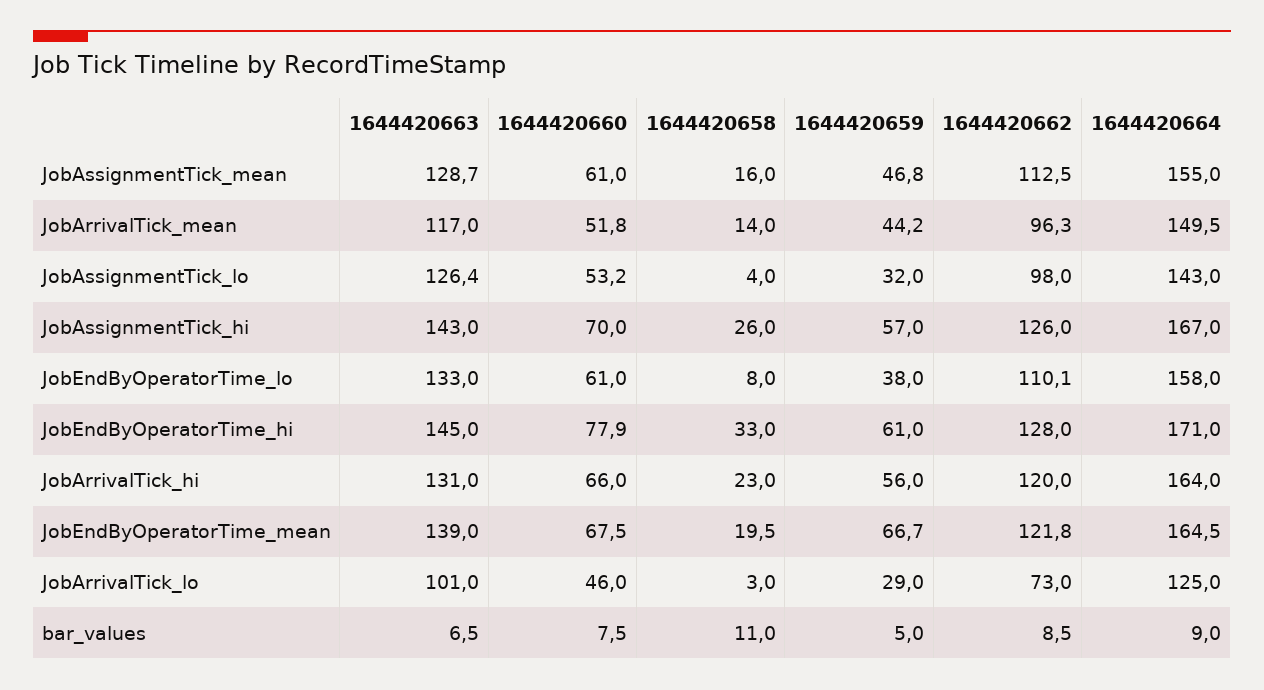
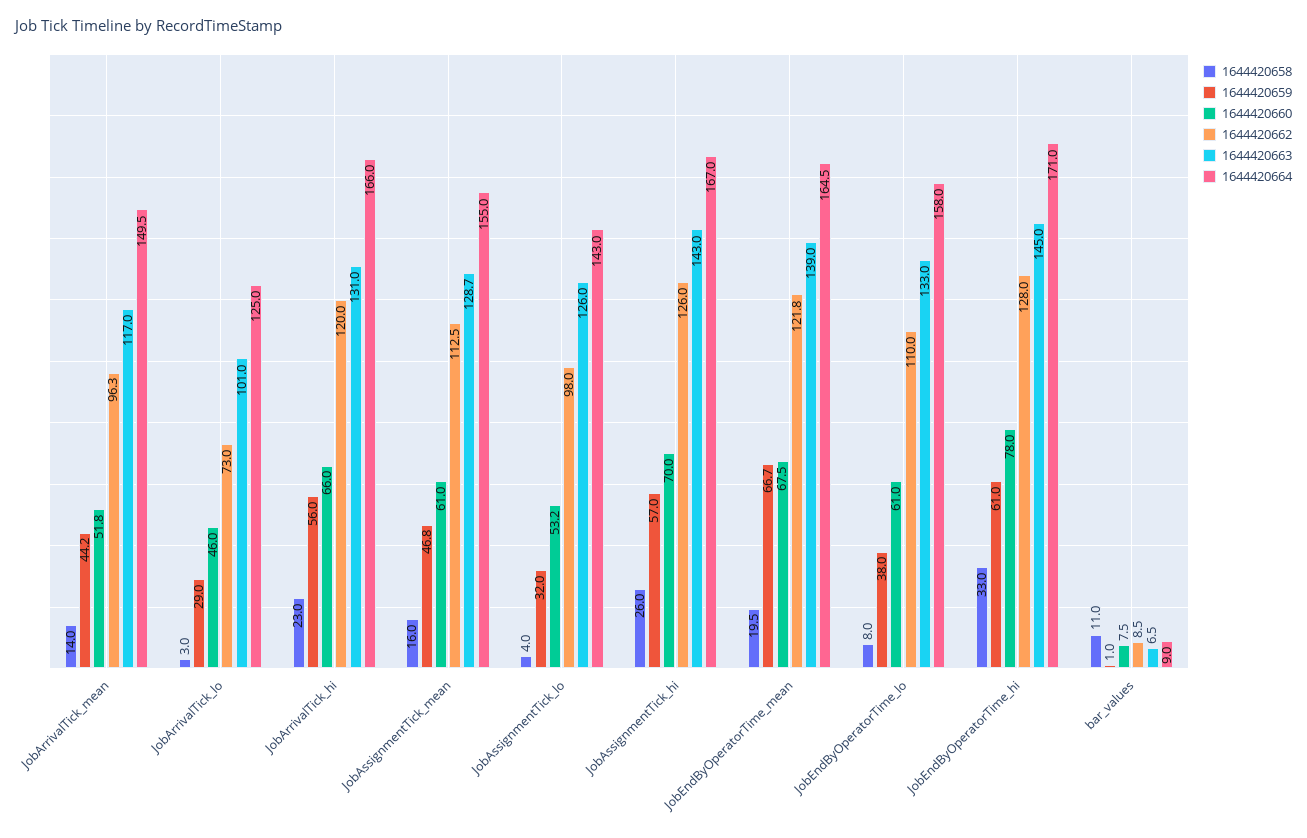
  {
    "1644420663": {
      "JobAssignmentTick_mean": 128.7,
      "JobArrivalTick_mean": 117,
-     "JobAssignmentTick_lo": 126.4,
+     "JobAssignmentTick_lo": 126,
      "JobAssignmentTick_hi": 143,
      "JobEndByOperatorTime_lo": 133,
      "JobEndByOperatorTime_hi": 145,
      "JobArrivalTick_hi": 131,
      "JobEndByOperatorTime_mean": 139,
      "JobArrivalTick_lo": 101,
      "bar_values": 6.5
    },
    "1644420660": {
      "JobAssignmentTick_mean": 61,
      "JobArrivalTick_mean": 51.8,
      "JobAssignmentTick_lo": 53.2,
      "JobAssignmentTick_hi": 70,
      "JobEndByOperatorTime_lo": 61,
-     "JobEndByOperatorTime_hi": 77.9,
+     "JobEndByOperatorTime_hi": 78,
      "JobArrivalTick_hi": 66,
      "JobEndByOperatorTime_mean": 67.5,
      "JobArrivalTick_lo": 46,
      "bar_values": 7.5
    },
    "1644420658": {
      "JobAssignmentTick_mean": 16,
      "JobArrivalTick_mean": 14,
      "JobAssignmentTick_lo": 4,
      "JobAssignmentTick_hi": 26,
      "JobEndByOperatorTime_lo": 8,
      "JobEndByOperatorTime_hi": 33,
      "JobArrivalTick_hi": 23,
      "JobEndByOperatorTime_mean": 19.5,
      "JobArrivalTick_lo": 3,
      "bar_values": 11
    },
    "1644420659": {
      "JobAssignmentTick_mean": 46.8,
      "JobArrivalTick_mean": 44.2,
      "JobAssignmentTick_lo": 32,
      "JobAssignmentTick_hi": 57,
      "JobEndByOperatorTime_lo": 38,
      "JobEndByOperatorTime_hi": 61,
      "JobArrivalTick_hi": 56,
      "JobEndByOperatorTime_mean": 66.7,
      "JobArrivalTick_lo": 29,
-     "bar_values": 5
+     "bar_values": 1
    },
    "1644420662": {
      "JobAssignmentTick_mean": 112.5,
      "JobArrivalTick_mean": 96.3,
      "JobAssignmentTick_lo": 98,
      "JobAssignmentTick_hi": 126,
-     "JobEndByOperatorTime_lo": 110.1,
+     "JobEndByOperatorTime_lo": 110,
      "JobEndByOperatorTime_hi": 128,
      "JobArrivalTick_hi": 120,
      "JobEndByOperatorTime_mean": 121.8,
      "JobArrivalTick_lo": 73,
      "bar_values": 8.5
    },
    "1644420664": {
      "JobAssignmentTick_mean": 155,
      "JobArrivalTick_mean": 149.5,
      "JobAssignmentTick_lo": 143,
      "JobAssignmentTick_hi": 167,
      "JobEndByOperatorTime_lo": 158,
      "JobEndByOperatorTime_hi": 171,
-     "JobArrivalTick_hi": 164,
+     "JobArrivalTick_hi": 166,
      "JobEndByOperatorTime_mean": 164.5,
      "JobArrivalTick_lo": 125,
      "bar_values": 9
    }
  }

